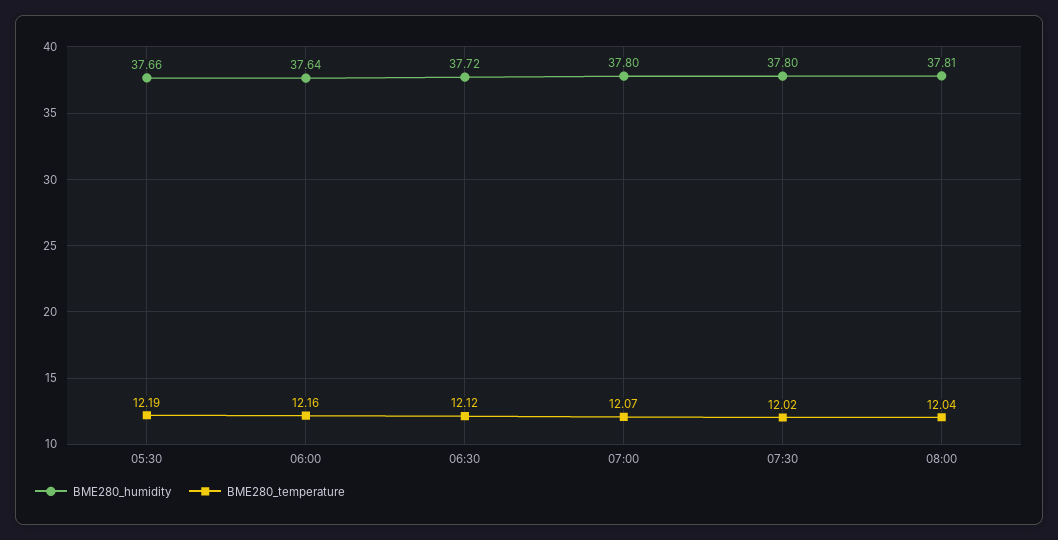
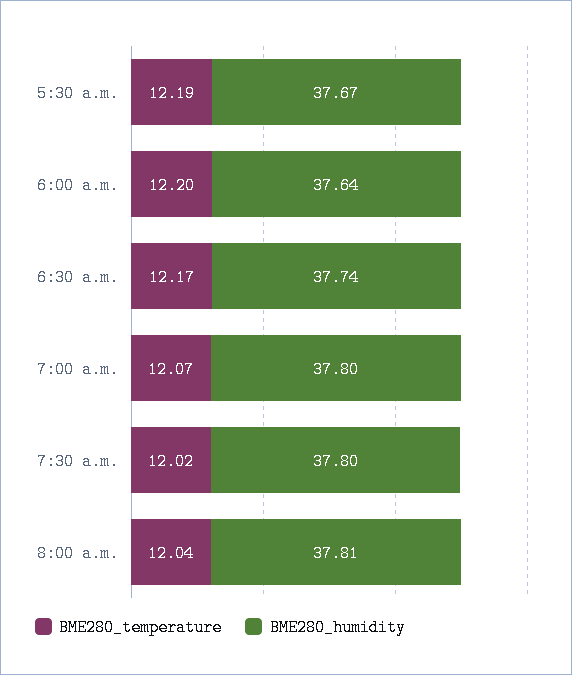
  {
    "BME280_humidity": {
-     "05:30": 37.66,
+     "05:30": 37.67,
      "06:00": 37.64,
-     "06:30": 37.72,
+     "06:30": 37.74,
      "07:00": 37.8,
      "07:30": 37.8,
      "08:00": 37.81
    },
    "BME280_temperature": {
      "05:30": 12.19,
-     "06:00": 12.16,
+     "06:00": 12.2,
-     "06:30": 12.12,
+     "06:30": 12.17,
      "07:00": 12.07,
      "07:30": 12.02,
      "08:00": 12.04
    }
  }

